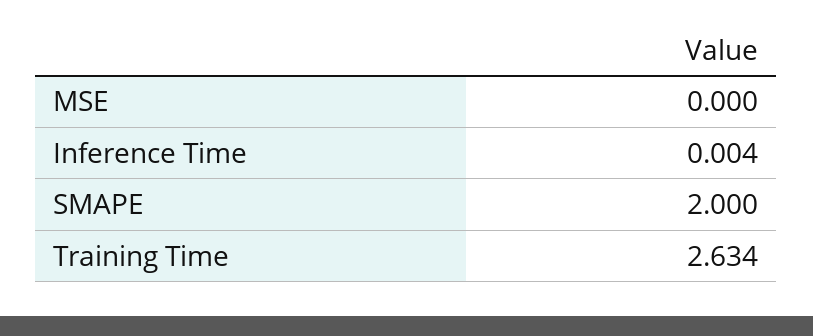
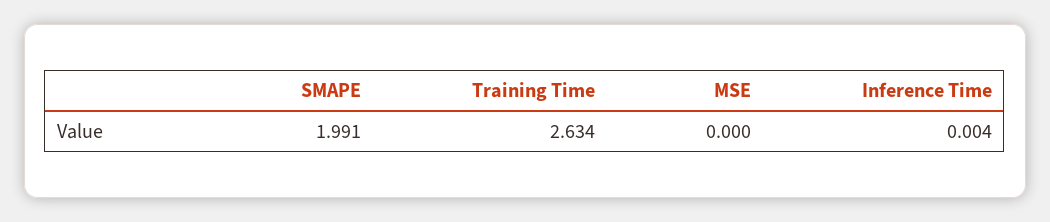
  {
    "MSE": 0,
    "Inference Time": 0.004,
-   "SMAPE": 2,
+   "SMAPE": 1.991,
    "Training Time": 2.634
  }

